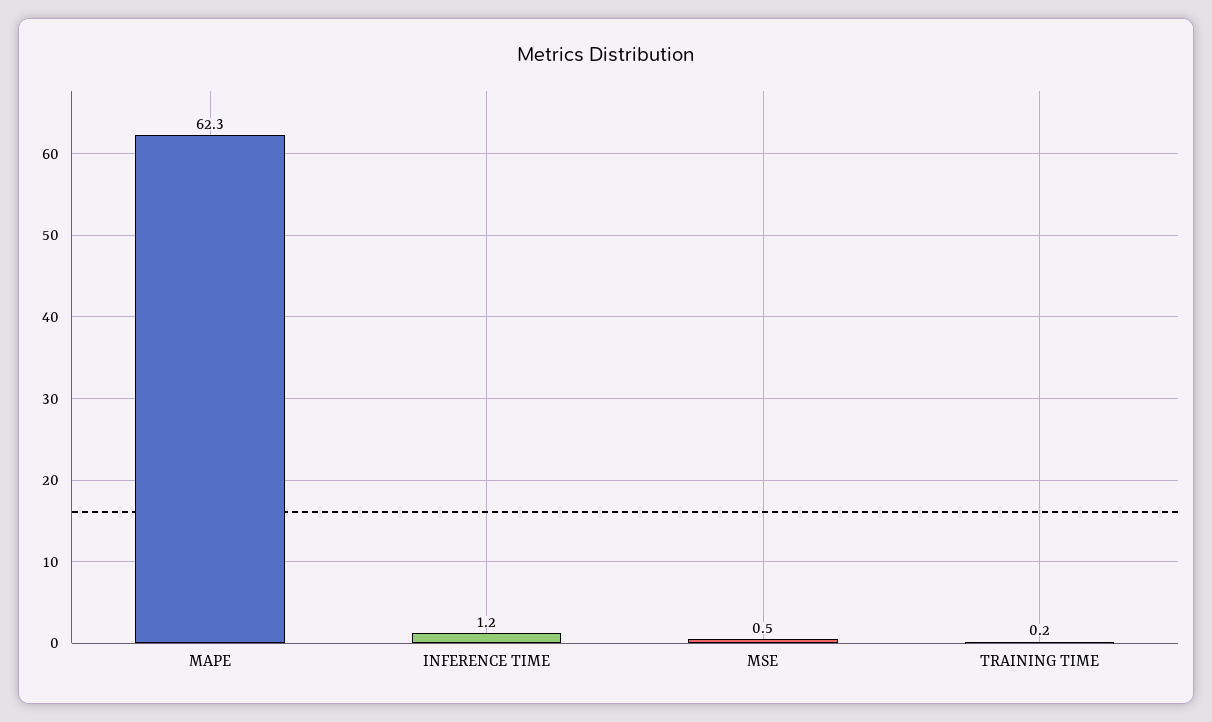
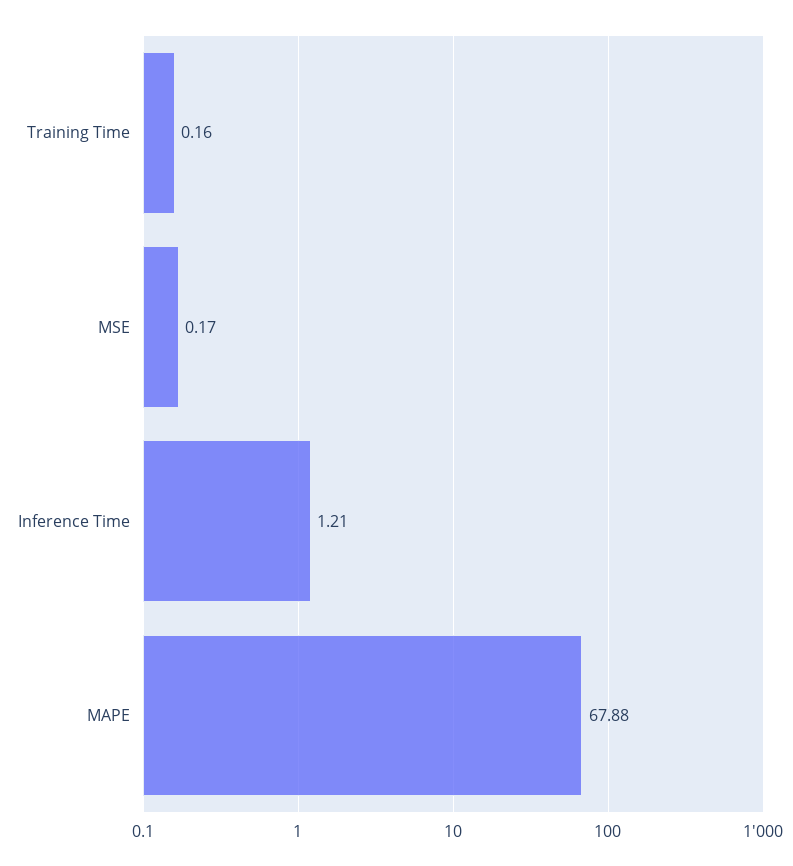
  {
-   "MAPE": 62.3,
+   "MAPE": 67.88,
    "INFERENCE TIME": 1.21,
-   "MSE": 0.5,
+   "MSE": 0.17,
    "TRAINING TIME": 0.16
  }

